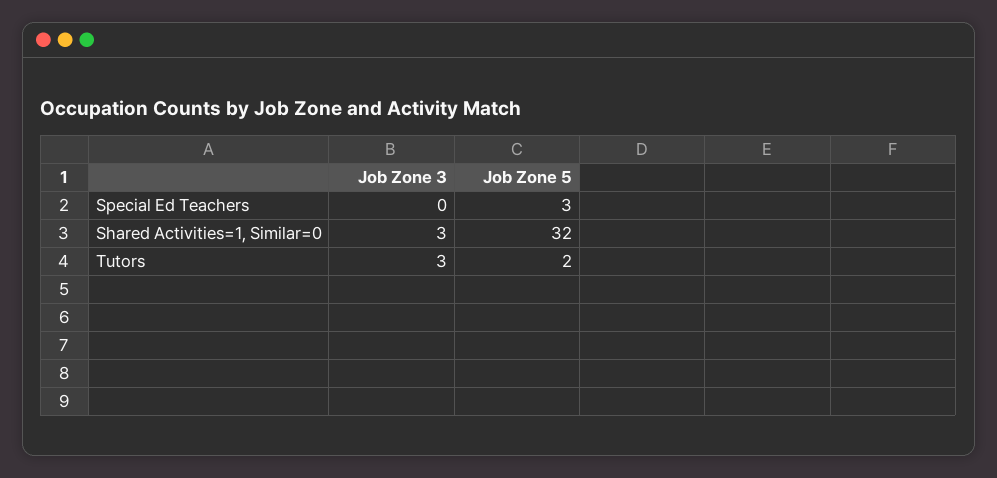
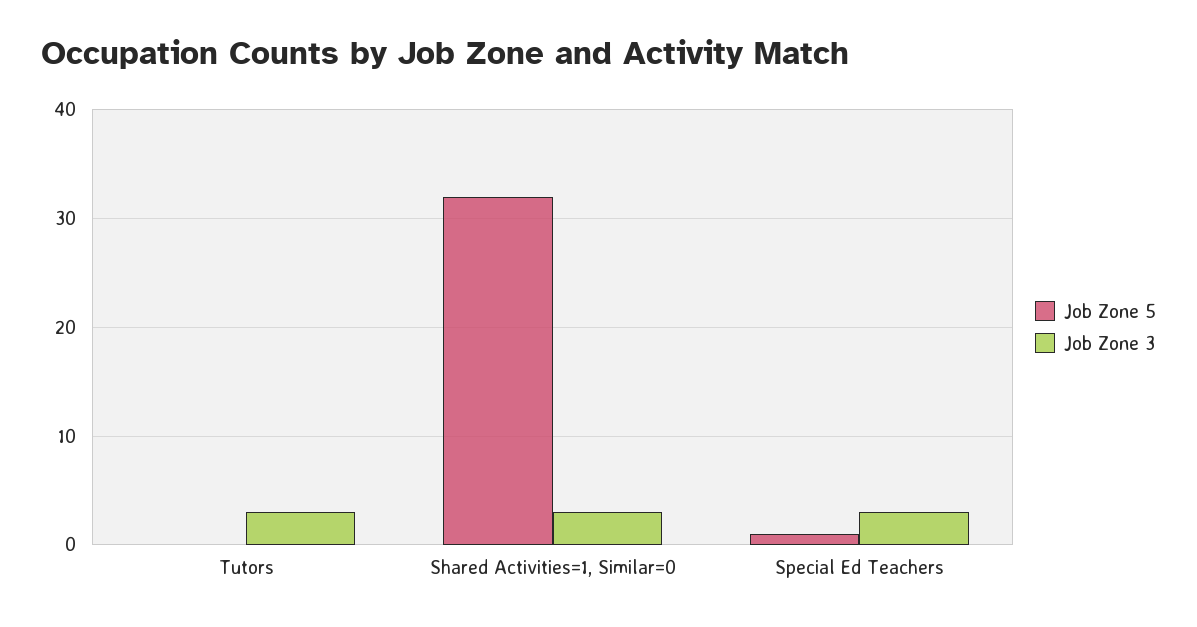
  {
    "Job Zone 3": {
-     "Special Ed Teachers": 0,
+     "Special Ed Teachers": 3,
      "Shared Activities=1, Similar=0": 3,
      "Tutors": 3
    },
    "Job Zone 5": {
-     "Special Ed Teachers": 3,
+     "Special Ed Teachers": 1,
      "Shared Activities=1, Similar=0": 32,
-     "Tutors": 2
+     "Tutors": 0
    }
  }

